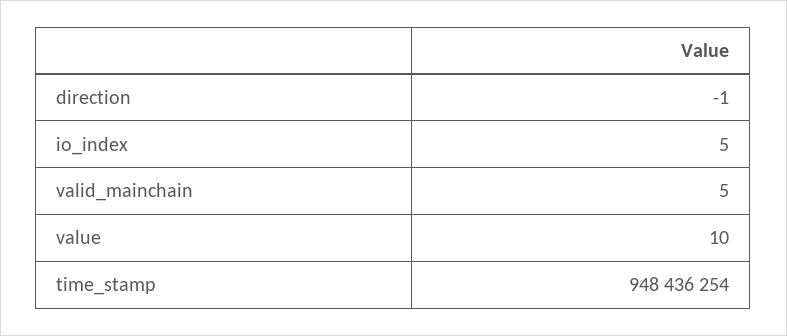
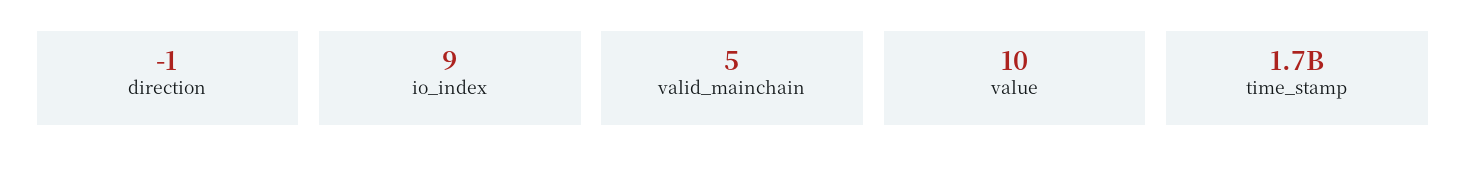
  {
    "direction": -1,
-   "io_index": 5,
+   "io_index": 9,
    "valid_mainchain": 5,
    "value": 10,
-   "time_stamp": 948436254
+   "time_stamp": 1700000000
  }

